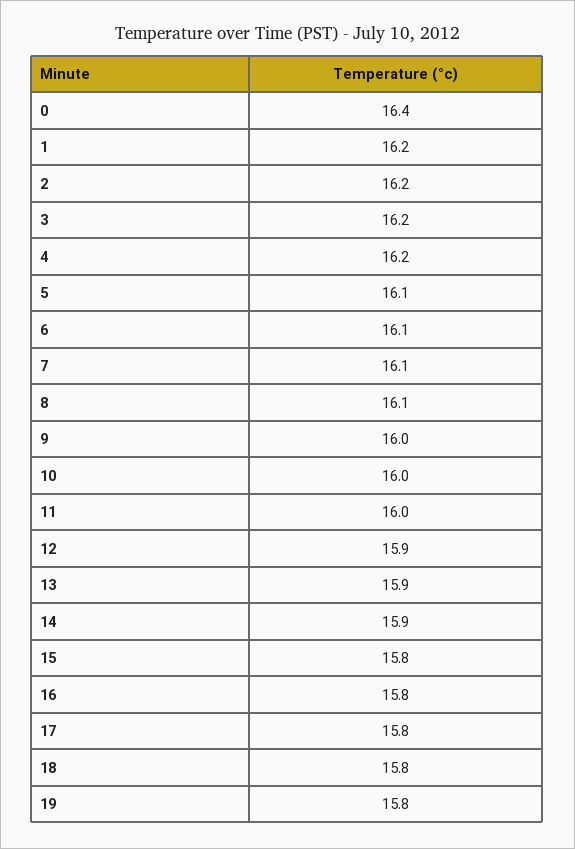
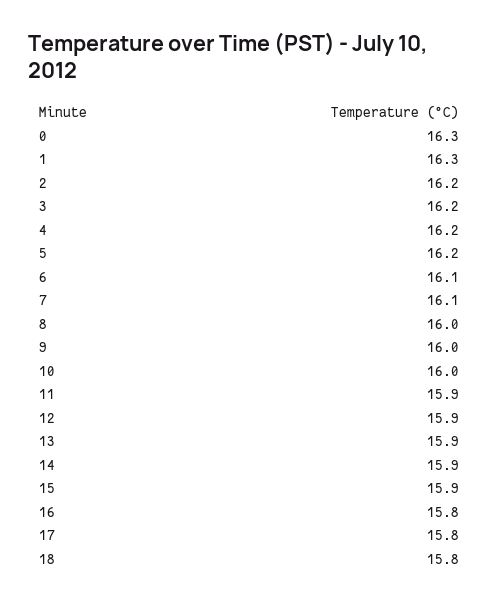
  {
-   "0": 16.4,
+   "0": 16.3,
-   "1": 16.2,
+   "1": 16.3,
    "2": 16.2,
    "3": 16.2,
    "4": 16.2,
-   "5": 16.1,
+   "5": 16.2,
    "6": 16.1,
    "7": 16.1,
-   "8": 16.1,
+   "8": 16,
    "9": 16,
    "10": 16,
-   "11": 16,
+   "11": 15.9,
    "12": 15.9,
    "13": 15.9,
    "14": 15.9,
-   "15": 15.8,
+   "15": 15.9,
    "16": 15.8,
    "17": 15.8,
-   "18": 15.8,
+   "18": 15.8
-   "19": 15.8
  }

